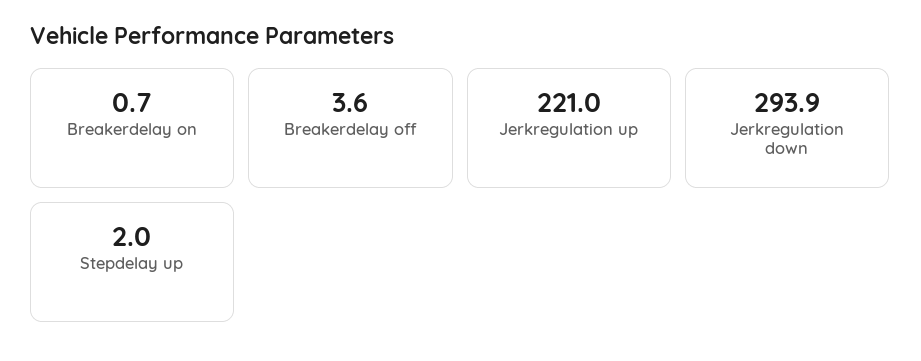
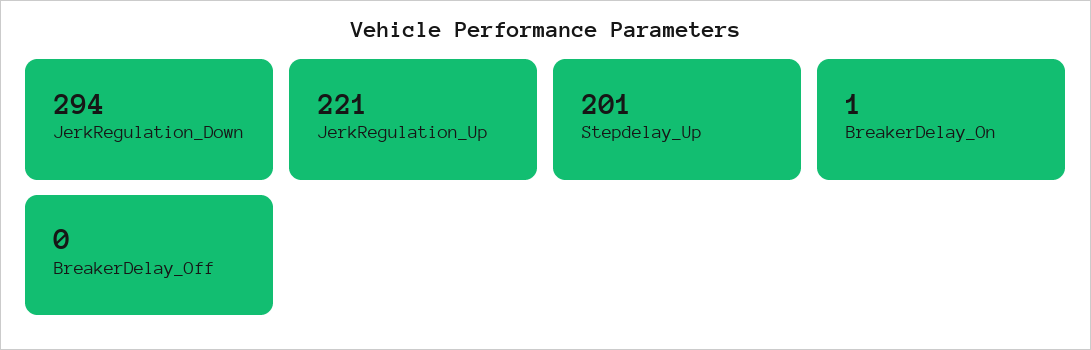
  {
    "Breakerdelay on": 0.7,
-   "Breakerdelay off": 3.6,
+   "Breakerdelay off": 0,
    "Jerkregulation up": 221,
    "Jerkregulation down": 293.9,
-   "Stepdelay up": 2
+   "Stepdelay up": 201
  }

